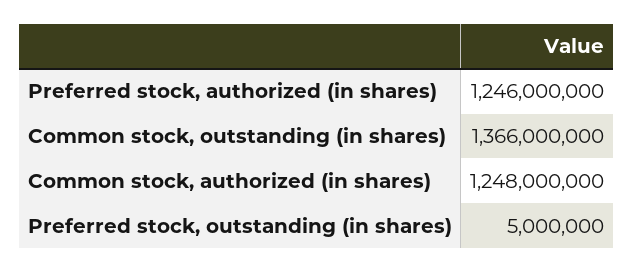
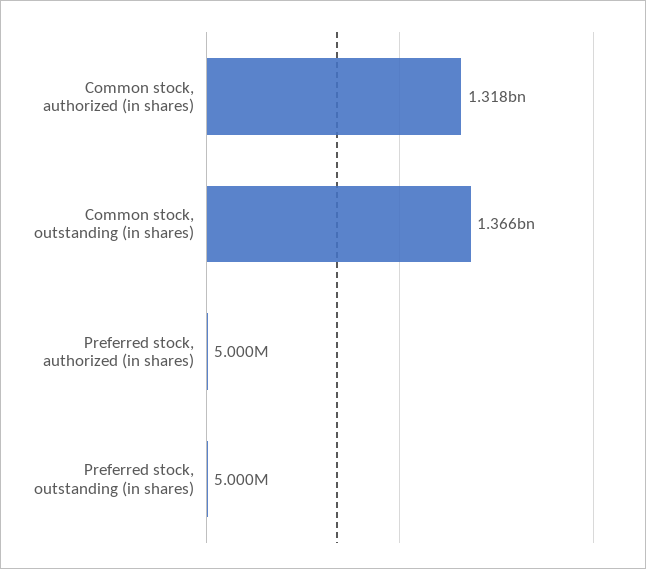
  {
-   "Preferred stock, authorized (in shares)": 1246000000,
+   "Preferred stock, authorized (in shares)": 5000000,
    "Common stock, outstanding (in shares)": 1366000000,
-   "Common stock, authorized (in shares)": 1248000000,
+   "Common stock, authorized (in shares)": 1318000000,
    "Preferred stock, outstanding (in shares)": 5000000
  }

